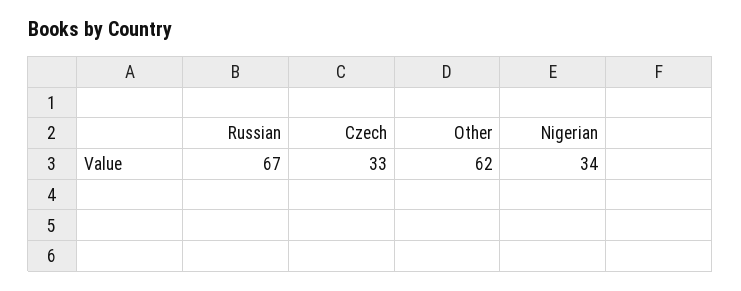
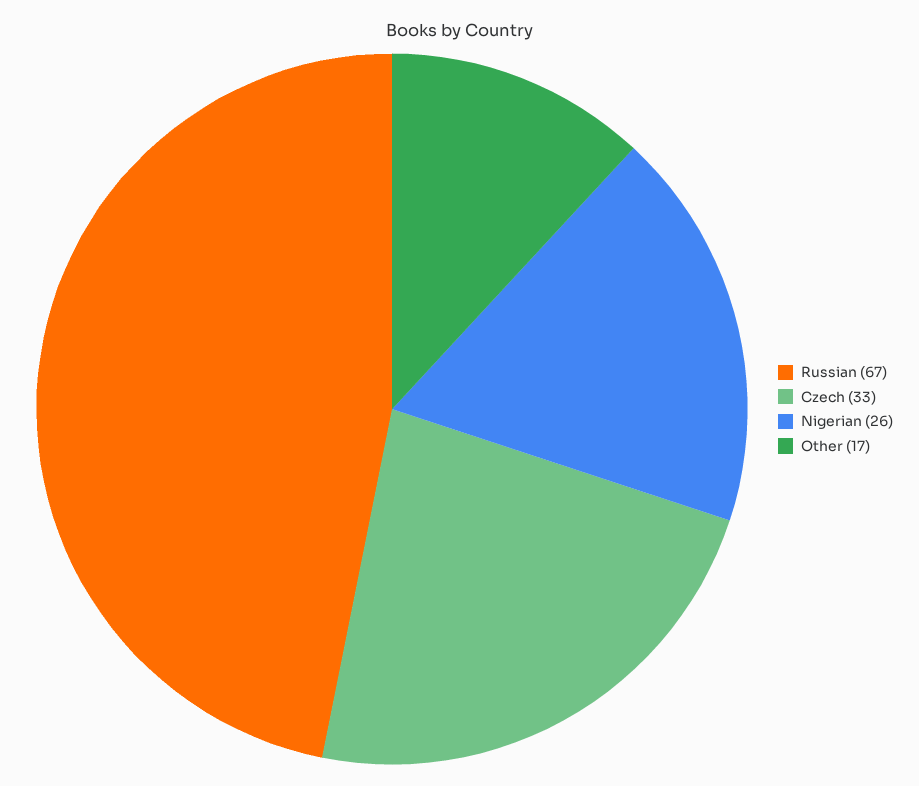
  {
    "Russian": 67,
    "Czech": 33,
-   "Other": 62,
+   "Other": 17,
-   "Nigerian": 34
+   "Nigerian": 26
  }

